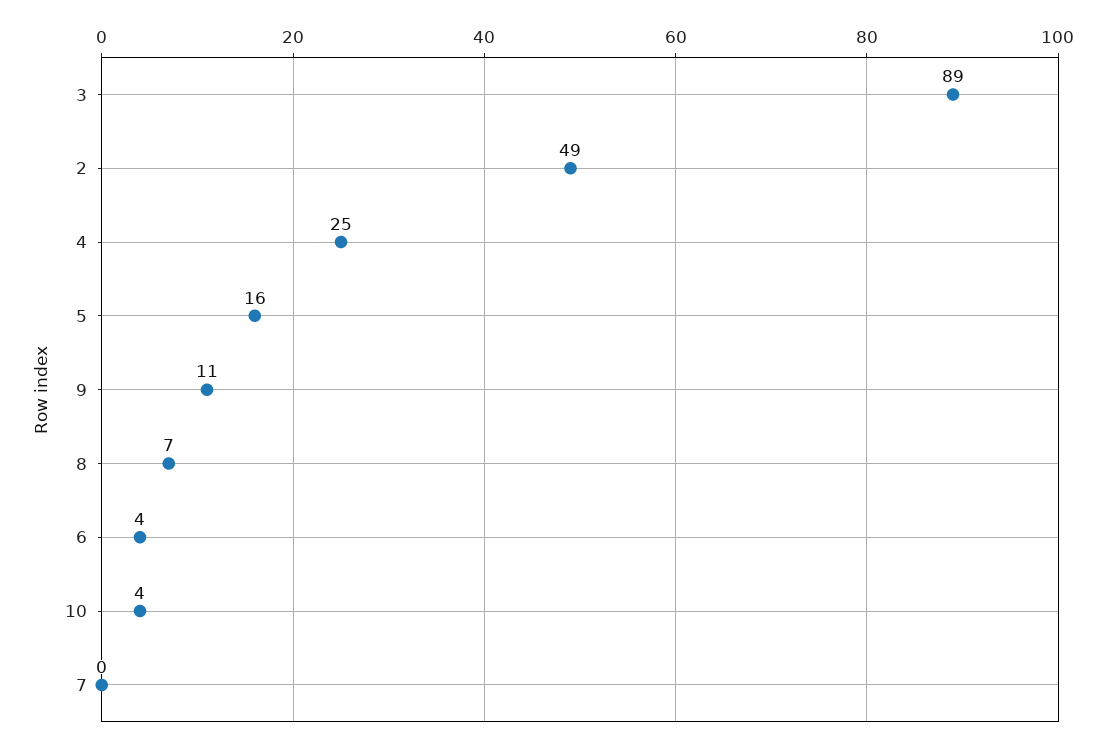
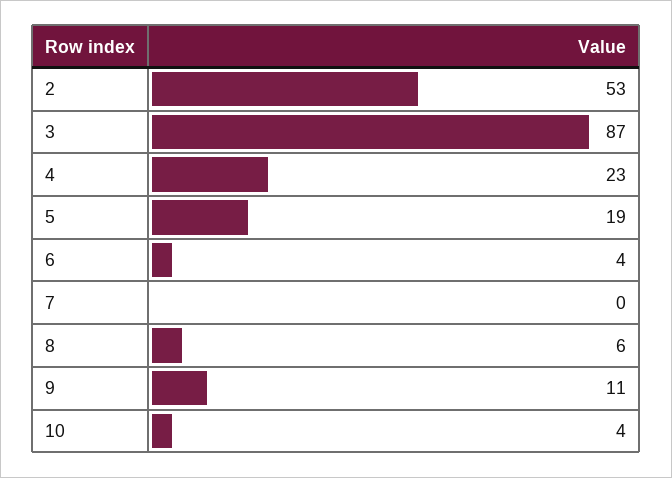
  {
-   "3": 89,
+   "3": 87,
-   "2": 49,
+   "2": 53,
-   "4": 25,
+   "4": 23,
-   "5": 16,
+   "5": 19,
    "9": 11,
-   "8": 7,
+   "8": 6,
    "6": 4,
    "10": 4,
    "7": 0
  }

